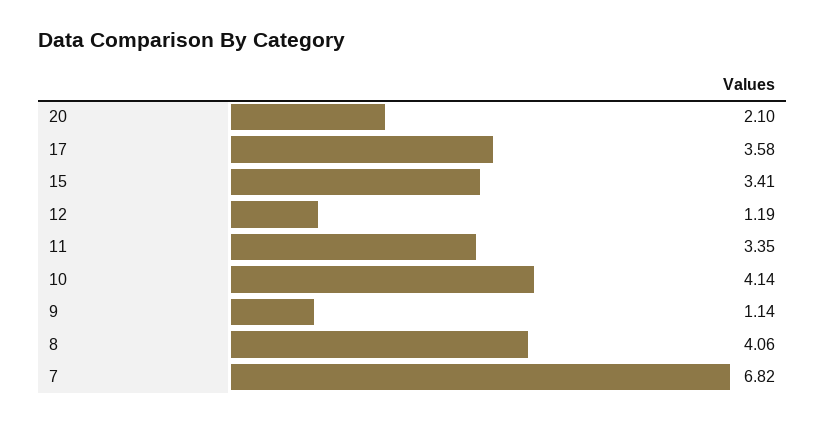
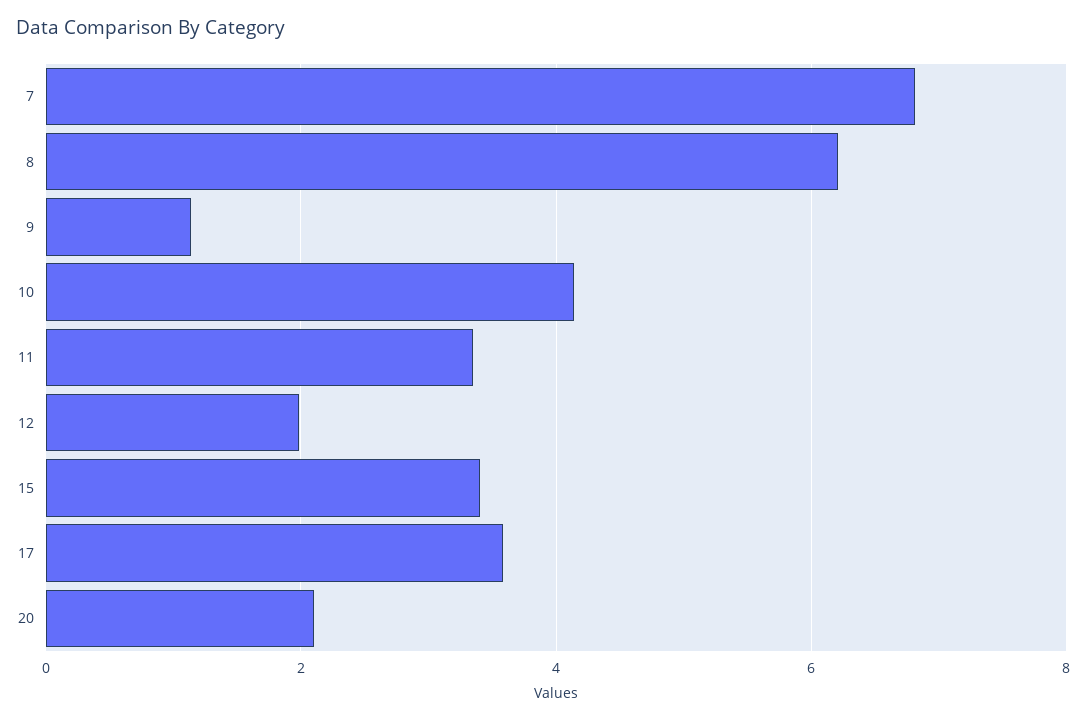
  {
    "20": 2.1,
    "17": 3.58,
    "15": 3.41,
-   "12": 1.19,
+   "12": 2,
    "11": 3.35,
    "10": 4.14,
    "9": 1.14,
-   "8": 4.06,
+   "8": 6.2,
    "7": 6.82
  }

